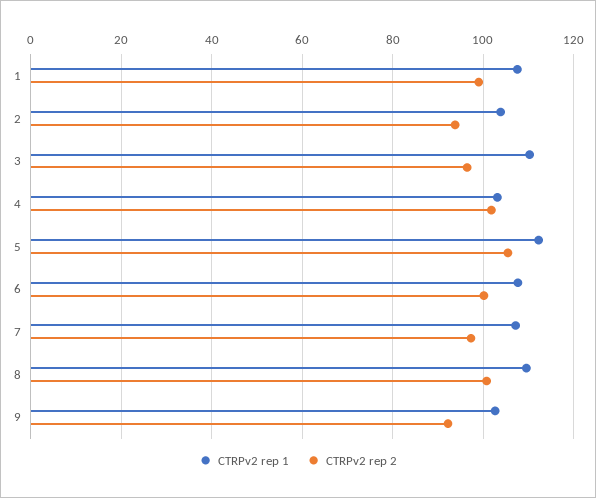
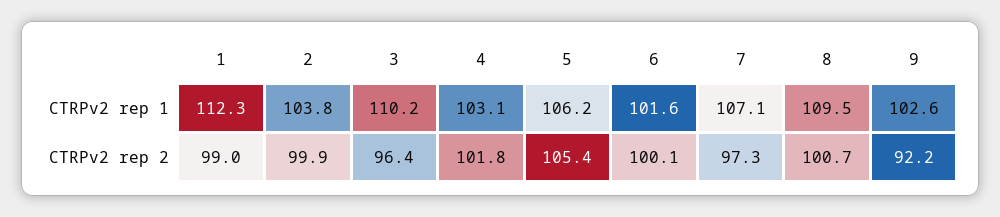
  {
    "CTRPv2 rep 1": {
-     "1": 108,
+     "1": 112.3,
      "2": 103.8,
      "3": 110.2,
      "4": 103.1,
-     "5": 112,
+     "5": 106.2,
-     "6": 108,
+     "6": 101.6,
      "7": 107.1,
      "8": 109.5,
      "9": 102.6
    },
    "CTRPv2 rep 2": {
      "1": 99,
-     "2": 94,
+     "2": 99.9,
      "3": 96.4,
      "4": 101.8,
      "5": 105.4,
      "6": 100.1,
      "7": 97.3,
      "8": 100.7,
      "9": 92.2
    }
  }

